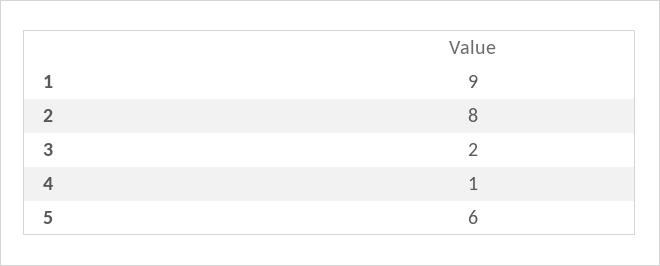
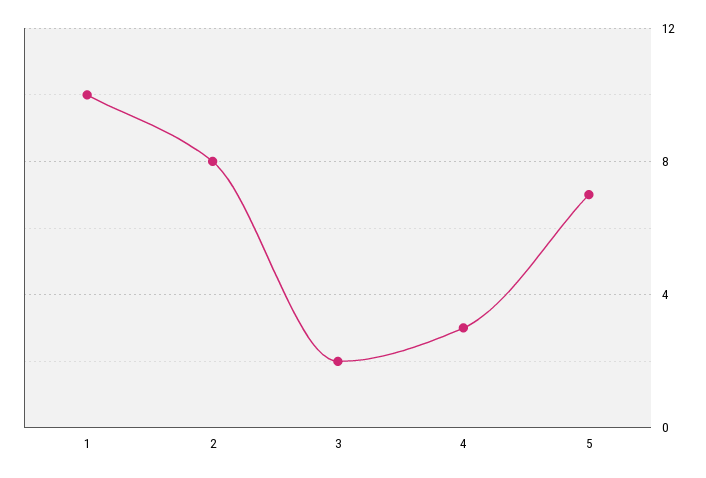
  {
-   "1": 9,
+   "1": 10,
    "2": 8,
    "3": 2,
-   "4": 1,
+   "4": 3,
-   "5": 6
+   "5": 7
  }

